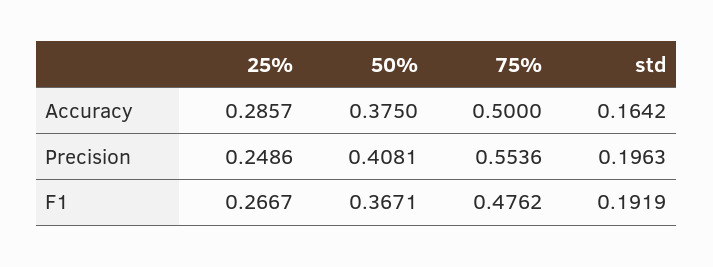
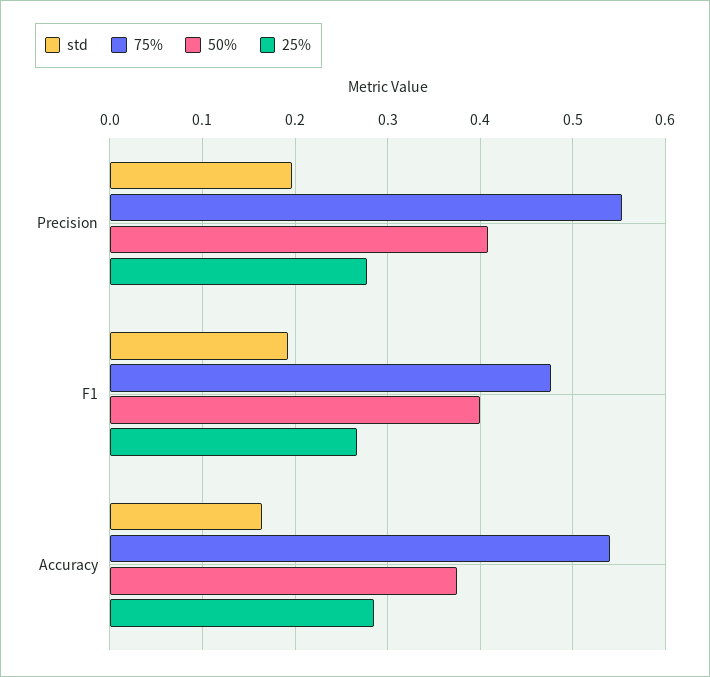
  {
    "25%": {
      "Accuracy": 0.2857,
-     "Precision": 0.2486,
+     "Precision": 0.28,
      "F1": 0.2667
    },
    "50%": {
      "Accuracy": 0.375,
      "Precision": 0.4081,
-     "F1": 0.3671
+     "F1": 0.4
    },
    "75%": {
-     "Accuracy": 0.5,
+     "Accuracy": 0.54,
      "Precision": 0.5536,
      "F1": 0.4762
    },
    "std": {
      "Accuracy": 0.1642,
      "Precision": 0.1963,
      "F1": 0.1919
    }
  }

